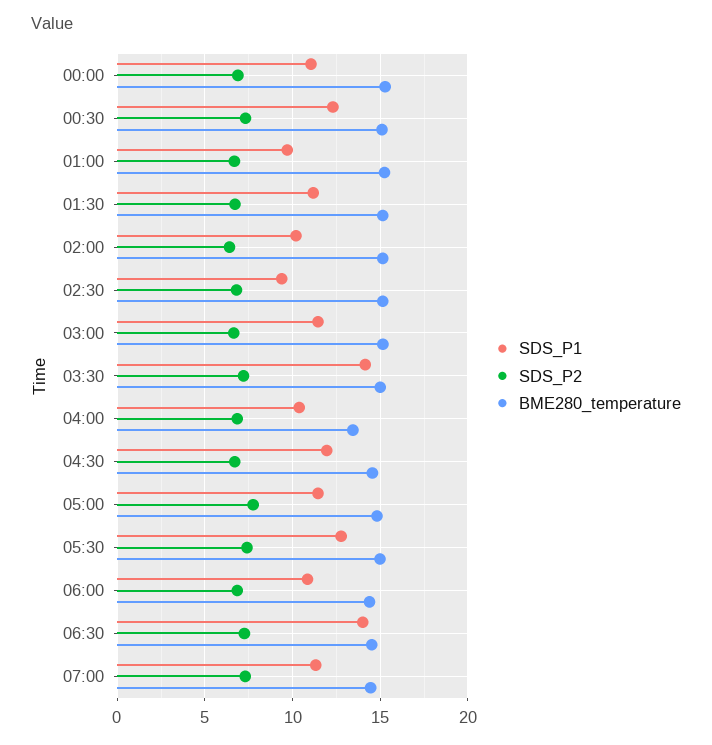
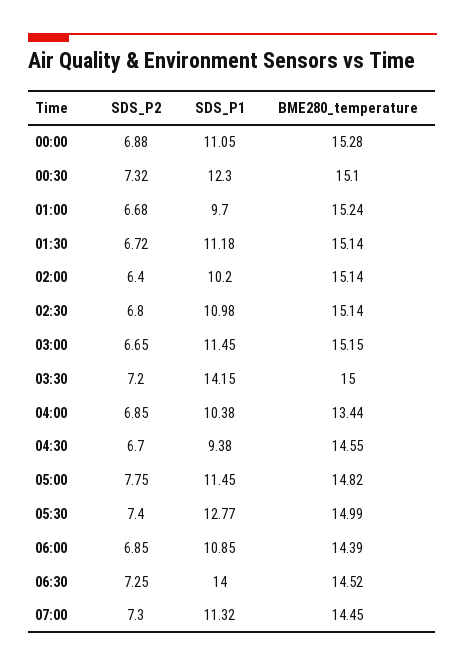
  {
    "SDS_P1": {
      "00:00": 11.05,
      "00:30": 12.3,
      "01:00": 9.7,
      "01:30": 11.18,
      "02:00": 10.2,
-     "02:30": 9.5,
+     "02:30": 10.98,
      "03:00": 11.45,
      "03:30": 14.15,
      "04:00": 10.38,
-     "04:30": 12,
+     "04:30": 9.38,
      "05:00": 11.45,
      "05:30": 12.77,
      "06:00": 10.85,
      "06:30": 14,
      "07:00": 11.32
    },
    "SDS_P2": {
      "00:00": 6.88,
      "00:30": 7.32,
      "01:00": 6.68,
      "01:30": 6.72,
      "02:00": 6.4,
      "02:30": 6.8,
      "03:00": 6.65,
      "03:30": 7.2,
      "04:00": 6.85,
      "04:30": 6.7,
      "05:00": 7.75,
      "05:30": 7.4,
      "06:00": 6.85,
      "06:30": 7.25,
      "07:00": 7.3
    },
    "BME280_temperature": {
      "00:00": 15.28,
      "00:30": 15.1,
      "01:00": 15.24,
      "01:30": 15.14,
      "02:00": 15.14,
      "02:30": 15.14,
      "03:00": 15.15,
      "03:30": 15,
      "04:00": 13.44,
      "04:30": 14.55,
      "05:00": 14.82,
      "05:30": 14.99,
      "06:00": 14.39,
      "06:30": 14.52,
      "07:00": 14.45
    }
  }

